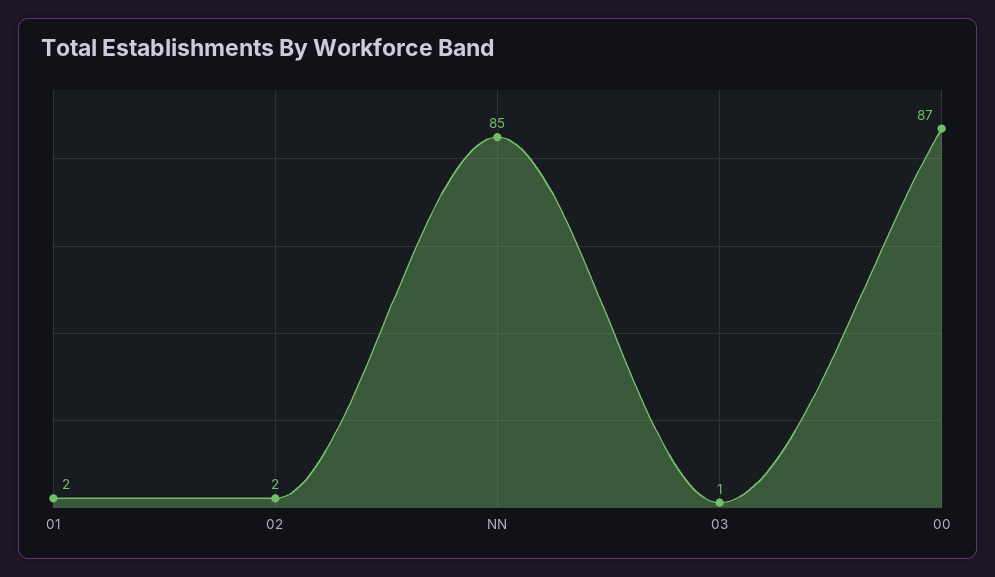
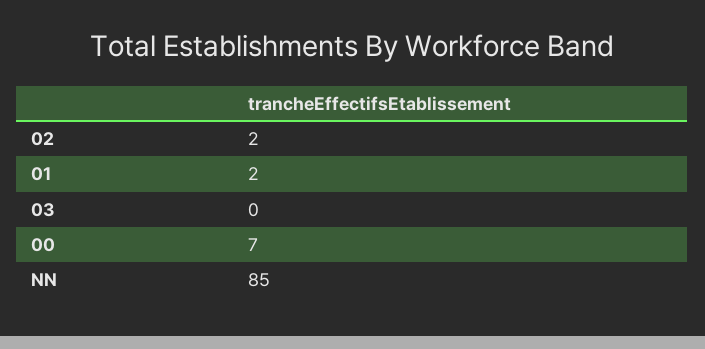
  {
    "01": 2,
    "02": 2,
    "NN": 85,
-   "03": 1,
+   "03": 0,
-   "00": 87
+   "00": 7
  }

